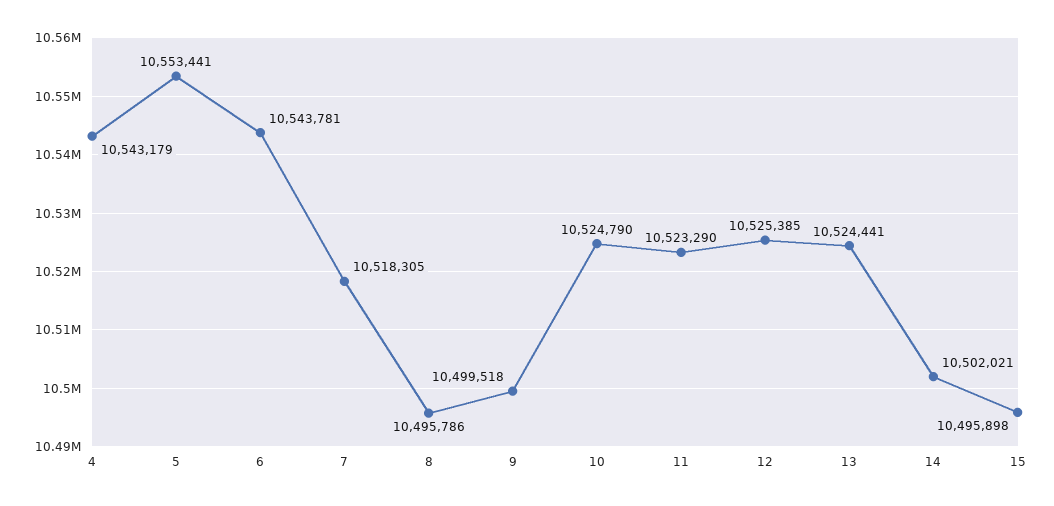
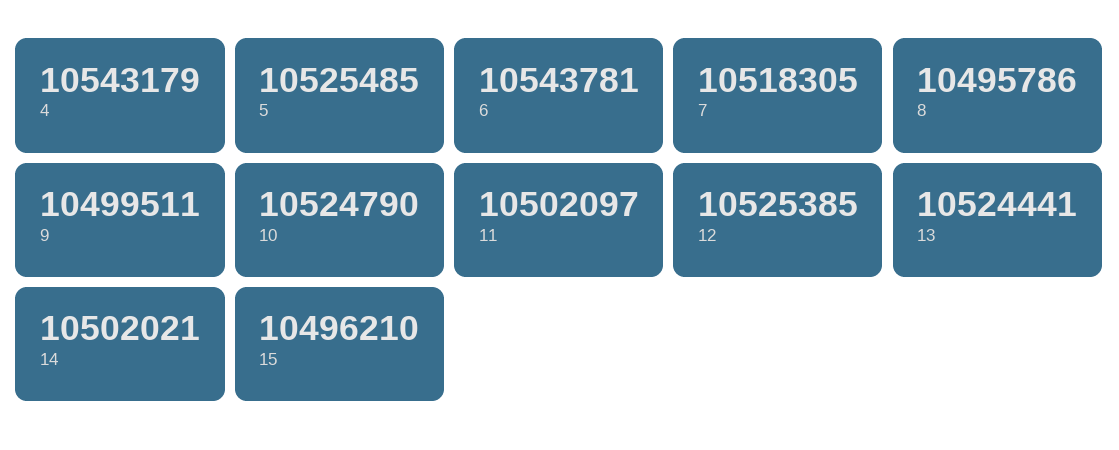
  {
    "4": 10543179,
-   "5": 10553441,
+   "5": 10525485,
    "6": 10543781,
    "7": 10518305,
    "8": 10495786,
-   "9": 10499518,
+   "9": 10499511,
    "10": 10524790,
-   "11": 10523290,
+   "11": 10502097,
    "12": 10525385,
    "13": 10524441,
    "14": 10502021,
-   "15": 10495898
+   "15": 10496210
  }

